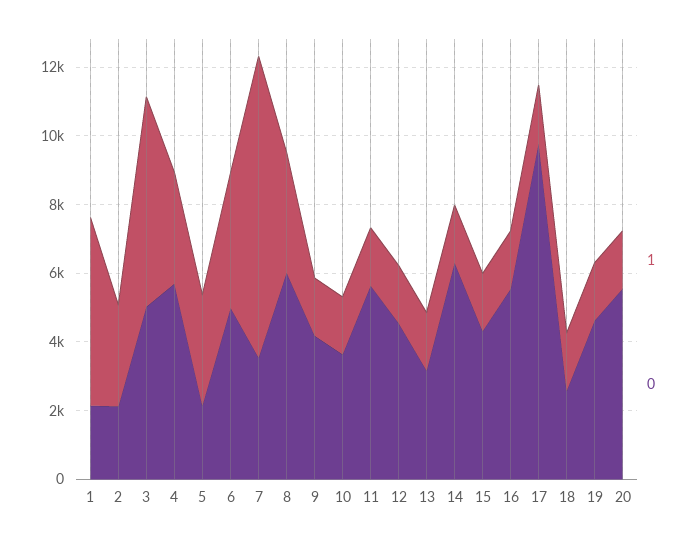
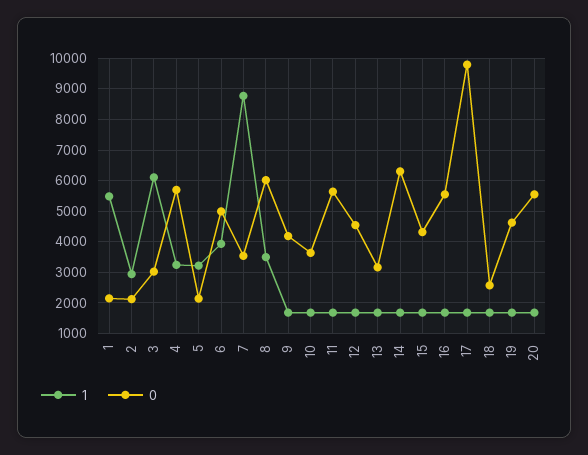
  {
    "1": {
      "1": 5400,
      "2": 3000,
      "3": 6200,
      "4": 3200,
      "5": 3200,
      "6": 4000,
      "7": 8800,
      "8": 3400,
      "9": 1600,
      "10": 1600,
      "11": 1600,
      "12": 1600,
      "13": 1600,
      "14": 1600,
      "15": 1600,
      "16": 1600,
      "17": 1600,
      "18": 1600,
      "19": 1600,
      "20": 1600
    },
    "0": {
      "1": 2200,
      "2": 2200,
-     "3": 5000,
+     "3": 3000,
      "4": 5600,
      "5": 2200,
      "6": 5000,
      "7": 3600,
      "8": 6000,
      "9": 4200,
      "10": 3600,
      "11": 5600,
      "12": 4600,
      "13": 3200,
      "14": 6400,
      "15": 4400,
      "16": 5600,
      "17": 9800,
      "18": 2600,
      "19": 4600,
      "20": 5600
    }
  }

